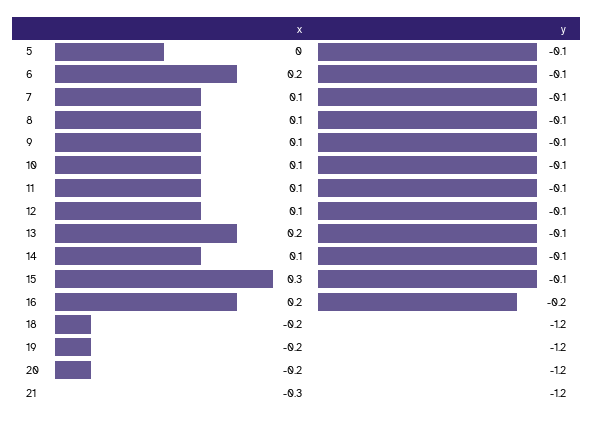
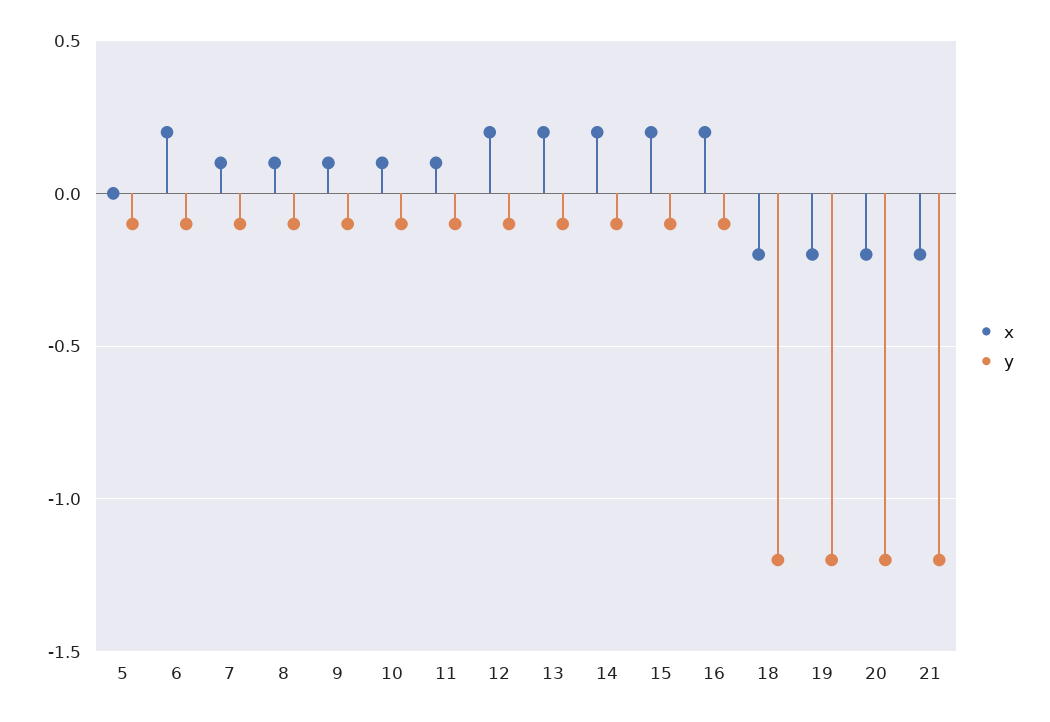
  {
    "x": {
      "5": 0,
      "6": 0.2,
      "7": 0.1,
      "8": 0.1,
      "9": 0.1,
      "10": 0.1,
      "11": 0.1,
-     "12": 0.1,
+     "12": 0.2,
      "13": 0.2,
-     "14": 0.1,
+     "14": 0.2,
-     "15": 0.3,
+     "15": 0.2,
      "16": 0.2,
      "18": -0.2,
      "19": -0.2,
      "20": -0.2,
-     "21": -0.3
+     "21": -0.2
    },
    "y": {
      "5": -0.1,
      "6": -0.1,
      "7": -0.1,
      "8": -0.1,
      "9": -0.1,
      "10": -0.1,
      "11": -0.1,
      "12": -0.1,
      "13": -0.1,
      "14": -0.1,
      "15": -0.1,
-     "16": -0.2,
+     "16": -0.1,
      "18": -1.2,
      "19": -1.2,
      "20": -1.2,
      "21": -1.2
    }
  }

